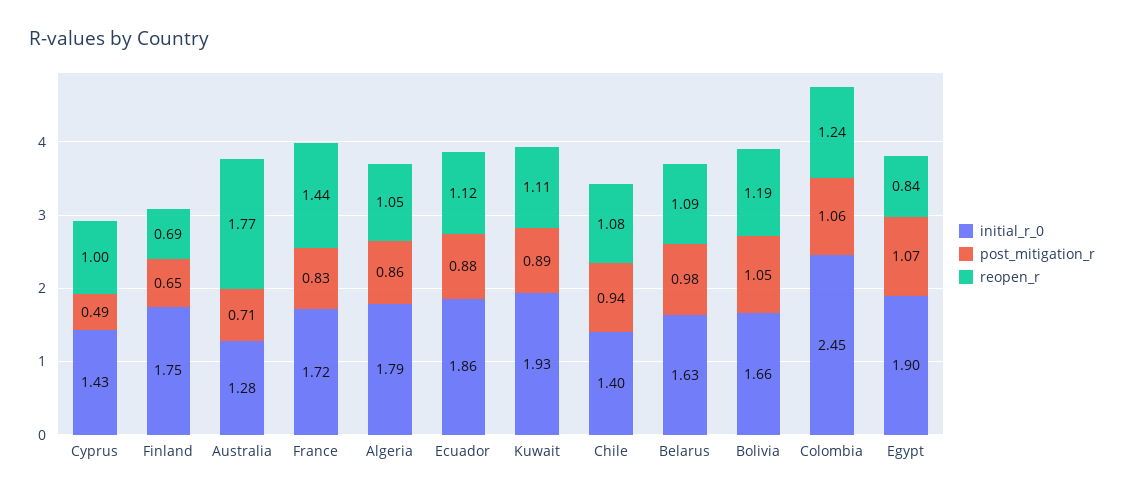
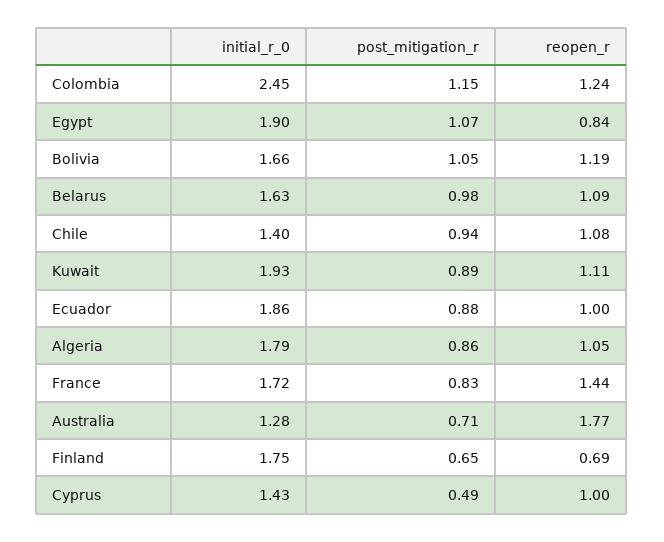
  {
    "initial_r_0": {
      "Cyprus": 1.43,
      "Finland": 1.75,
      "Australia": 1.28,
      "France": 1.72,
      "Algeria": 1.79,
      "Ecuador": 1.86,
      "Kuwait": 1.93,
      "Chile": 1.4,
      "Belarus": 1.63,
      "Bolivia": 1.66,
      "Colombia": 2.45,
      "Egypt": 1.9
    },
    "post_mitigation_r": {
      "Cyprus": 0.49,
      "Finland": 0.65,
      "Australia": 0.71,
      "France": 0.83,
      "Algeria": 0.86,
      "Ecuador": 0.88,
      "Kuwait": 0.89,
      "Chile": 0.94,
      "Belarus": 0.98,
      "Bolivia": 1.05,
-     "Colombia": 1.06,
+     "Colombia": 1.15,
      "Egypt": 1.07
    },
    "reopen_r": {
      "Cyprus": 1,
      "Finland": 0.69,
      "Australia": 1.77,
      "France": 1.44,
      "Algeria": 1.05,
-     "Ecuador": 1.12,
+     "Ecuador": 1,
      "Kuwait": 1.11,
      "Chile": 1.08,
      "Belarus": 1.09,
      "Bolivia": 1.19,
      "Colombia": 1.24,
      "Egypt": 0.84
    }
  }

